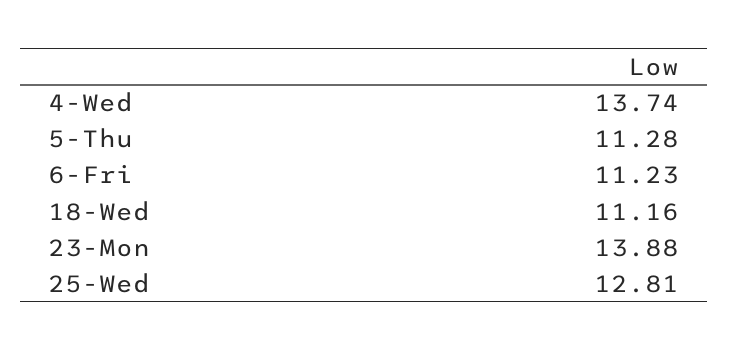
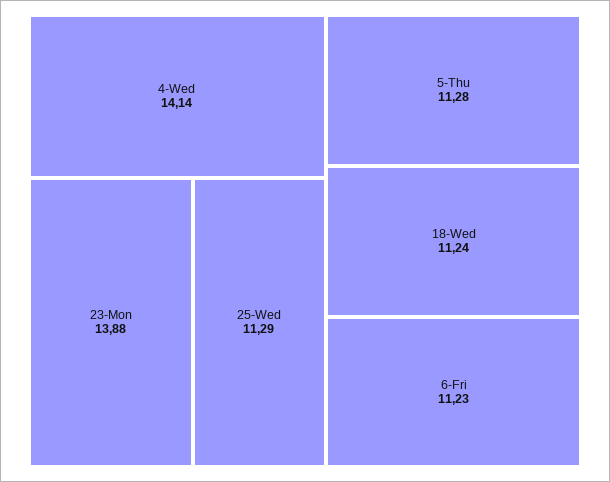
  {
-   "4-Wed": 13.74,
+   "4-Wed": 14.14,
    "5-Thu": 11.28,
    "6-Fri": 11.23,
-   "18-Wed": 11.16,
+   "18-Wed": 11.24,
    "23-Mon": 13.88,
-   "25-Wed": 12.81
+   "25-Wed": 11.29
  }

